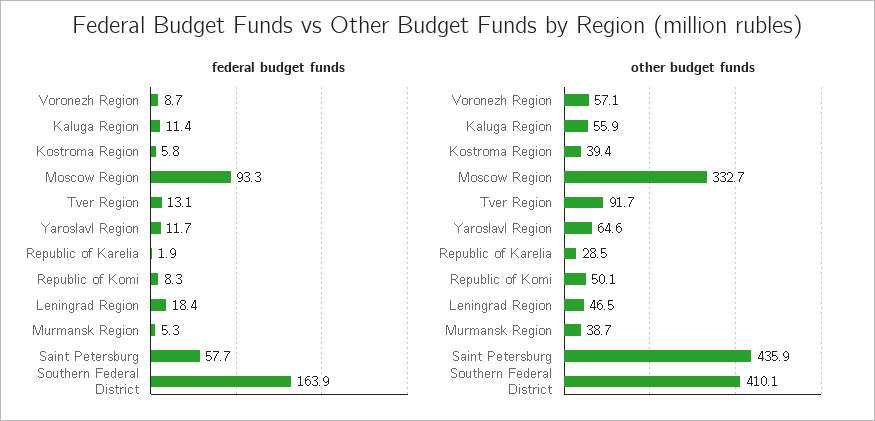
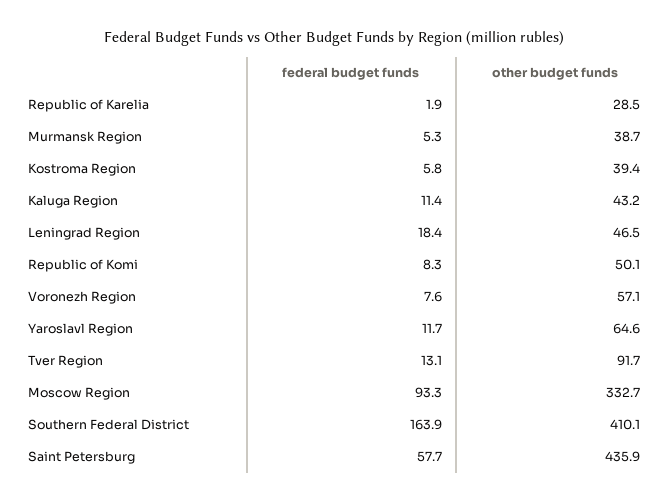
  {
    "federal budget funds": {
-     "Voronezh Region": 8.7,
+     "Voronezh Region": 7.6,
      "Kaluga Region": 11.4,
      "Kostroma Region": 5.8,
      "Moscow Region": 93.3,
      "Tver Region": 13.1,
      "Yaroslavl Region": 11.7,
      "Republic of Karelia": 1.9,
      "Republic of Komi": 8.3,
      "Leningrad Region": 18.4,
      "Murmansk Region": 5.3,
      "Saint Petersburg": 57.7,
      "Southern Federal District": 163.9
    },
    "other budget funds": {
      "Voronezh Region": 57.1,
-     "Kaluga Region": 55.9,
+     "Kaluga Region": 43.2,
      "Kostroma Region": 39.4,
      "Moscow Region": 332.7,
      "Tver Region": 91.7,
      "Yaroslavl Region": 64.6,
      "Republic of Karelia": 28.5,
      "Republic of Komi": 50.1,
      "Leningrad Region": 46.5,
      "Murmansk Region": 38.7,
      "Saint Petersburg": 435.9,
      "Southern Federal District": 410.1
    }
  }

